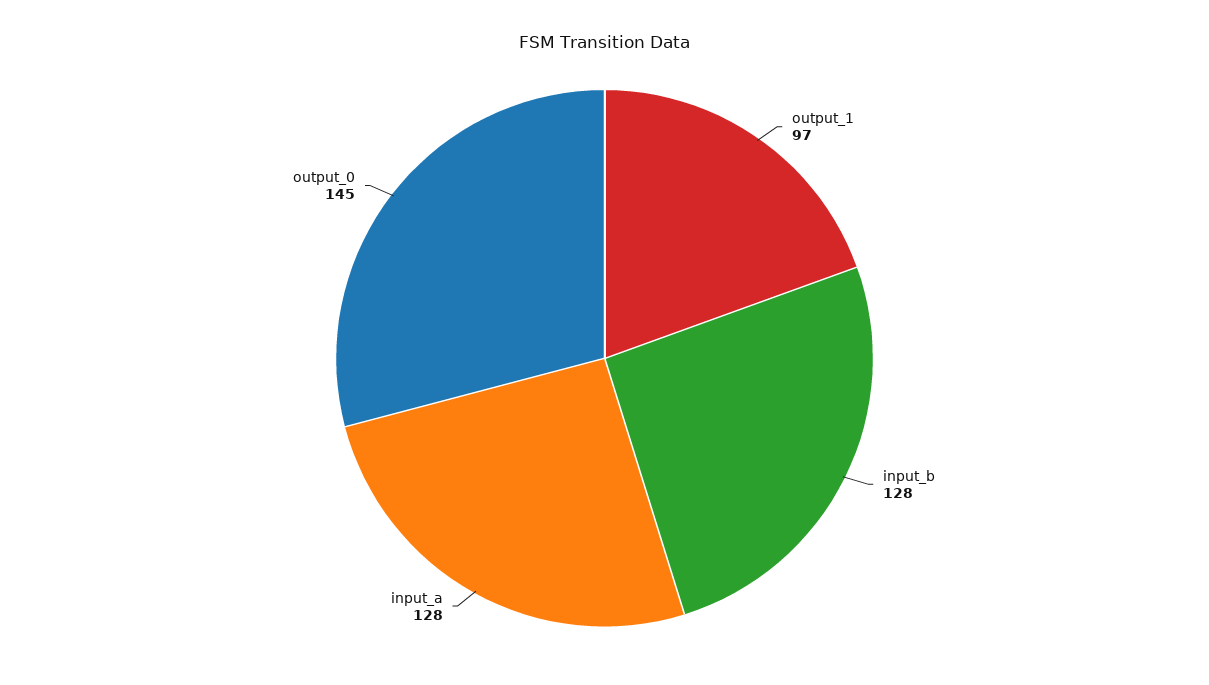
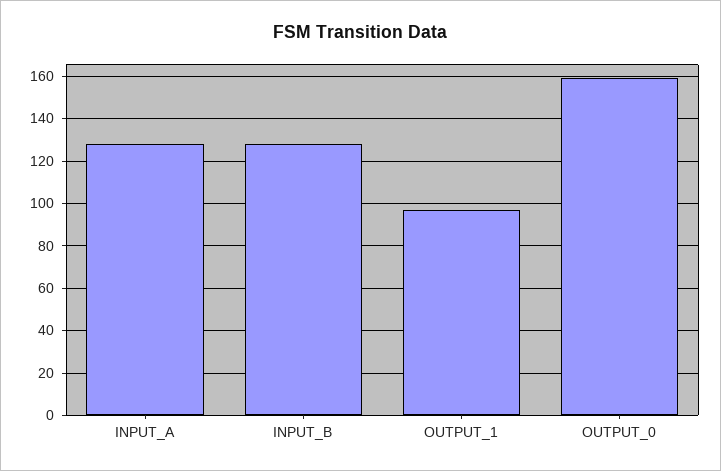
  {
    "output_1": 97,
    "input_b": 128,
    "input_a": 128,
-   "output_0": 145
+   "output_0": 160
  }

